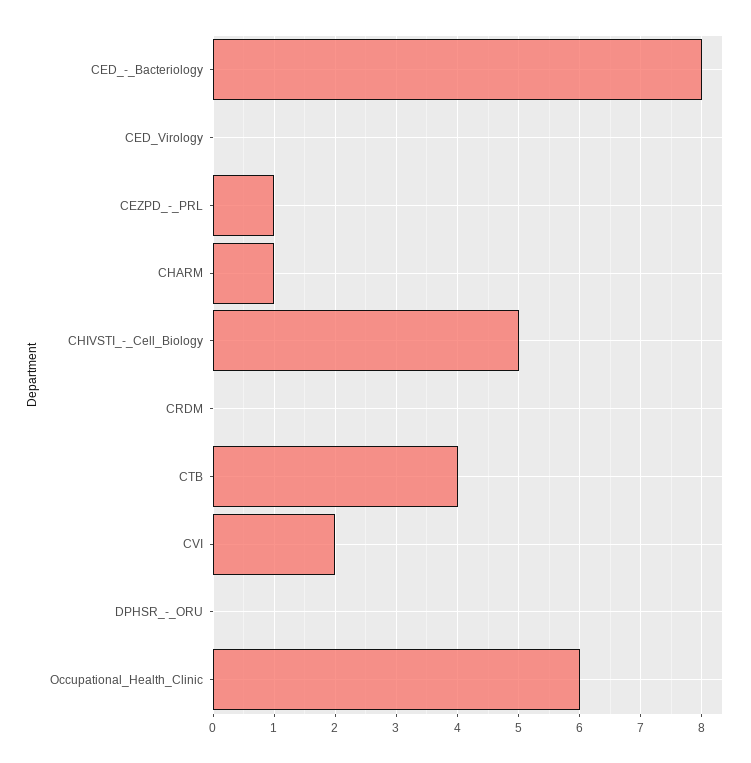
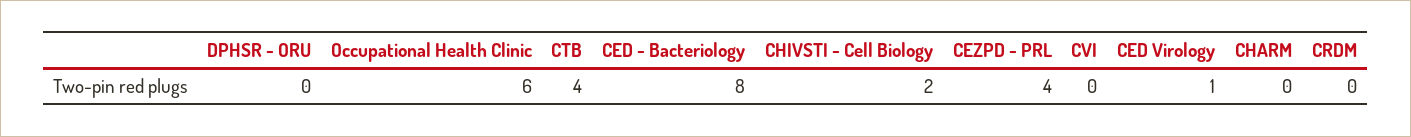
  {
    "CED_-_Bacteriology": 8,
-   "CED_Virology": 0,
+   "CED_Virology": 1,
-   "CEZPD_-_PRL": 1,
+   "CEZPD_-_PRL": 4,
-   "CHARM": 1,
+   "CHARM": 0,
-   "CHIVSTI_-_Cell_Biology": 5,
+   "CHIVSTI_-_Cell_Biology": 2,
    "CRDM": 0,
    "CTB": 4,
-   "CVI": 2,
+   "CVI": 0,
    "DPHSR_-_ORU": 0,
    "Occupational_Health_Clinic": 6
  }

